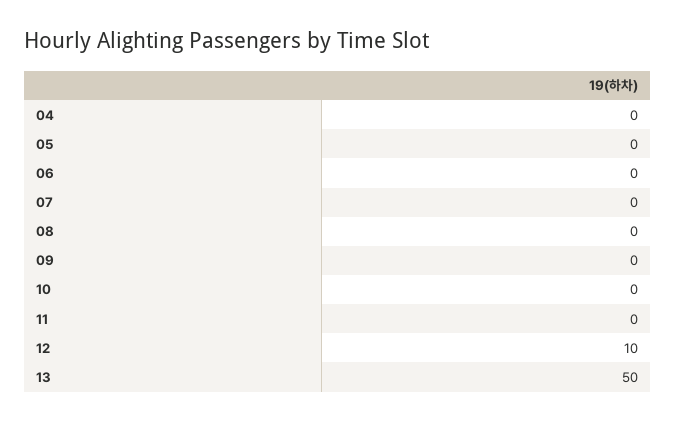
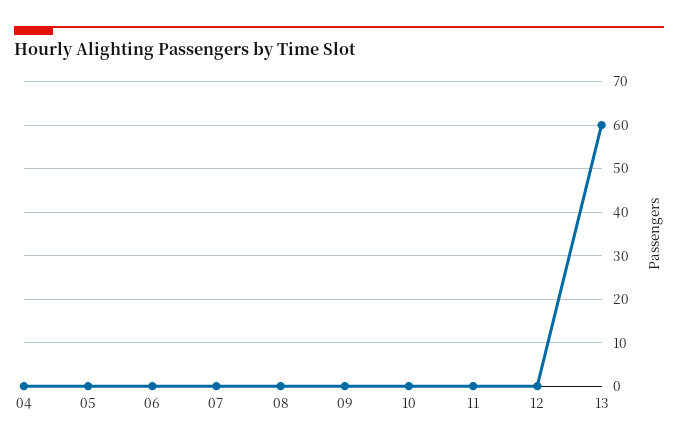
  {
    "04": 0,
    "05": 0,
    "06": 0,
    "07": 0,
    "08": 0,
    "09": 0,
    "10": 0,
    "11": 0,
-   "12": 10,
+   "12": 0,
-   "13": 50
+   "13": 60
  }

